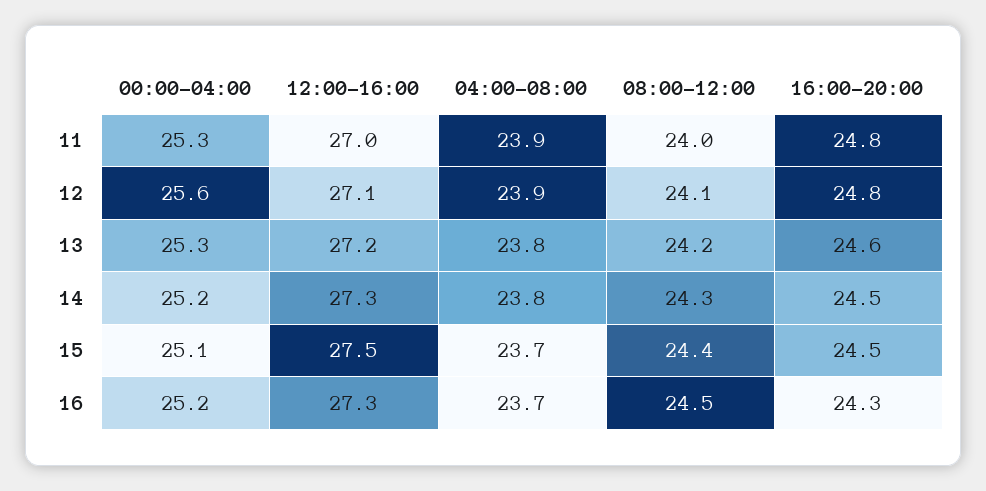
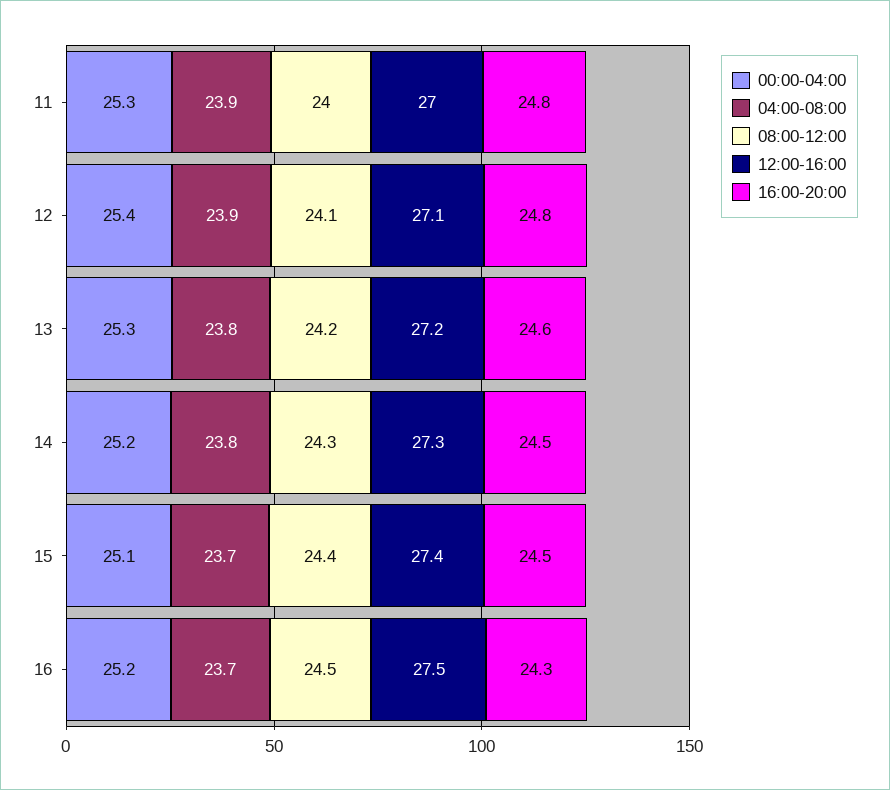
  {
    "00:00-04:00": {
      "11": 25.3,
-     "12": 25.6,
+     "12": 25.4,
      "13": 25.3,
      "14": 25.2,
      "15": 25.1,
      "16": 25.2
    },
    "12:00-16:00": {
      "11": 27,
      "12": 27.1,
      "13": 27.2,
      "14": 27.3,
-     "15": 27.5,
+     "15": 27.4,
-     "16": 27.3
+     "16": 27.5
    },
    "04:00-08:00": {
      "11": 23.9,
      "12": 23.9,
      "13": 23.8,
      "14": 23.8,
      "15": 23.7,
      "16": 23.7
    },
    "08:00-12:00": {
      "11": 24,
      "12": 24.1,
      "13": 24.2,
      "14": 24.3,
      "15": 24.4,
      "16": 24.5
    },
    "16:00-20:00": {
      "11": 24.8,
      "12": 24.8,
      "13": 24.6,
      "14": 24.5,
      "15": 24.5,
      "16": 24.3
    }
  }

